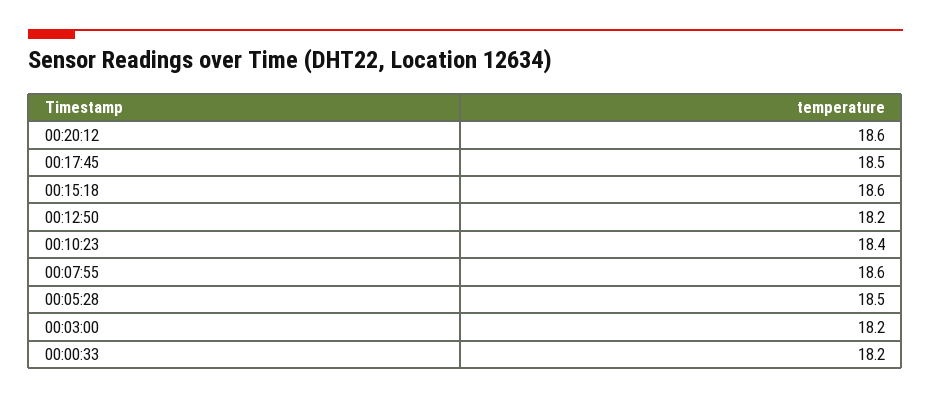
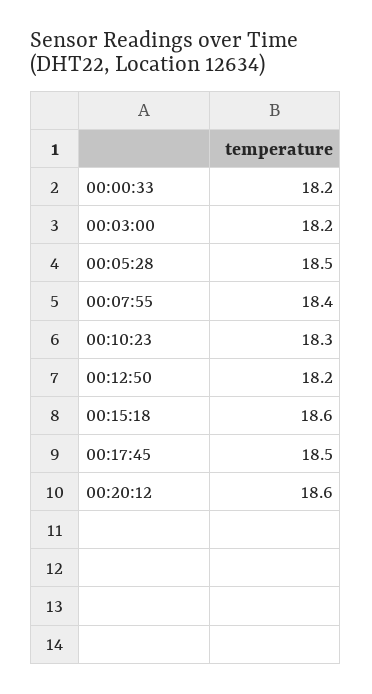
  {
    "00:20:12": 18.6,
    "00:17:45": 18.5,
    "00:15:18": 18.6,
    "00:12:50": 18.2,
-   "00:10:23": 18.4,
+   "00:10:23": 18.3,
-   "00:07:55": 18.6,
+   "00:07:55": 18.4,
    "00:05:28": 18.5,
    "00:03:00": 18.2,
    "00:00:33": 18.2
  }

